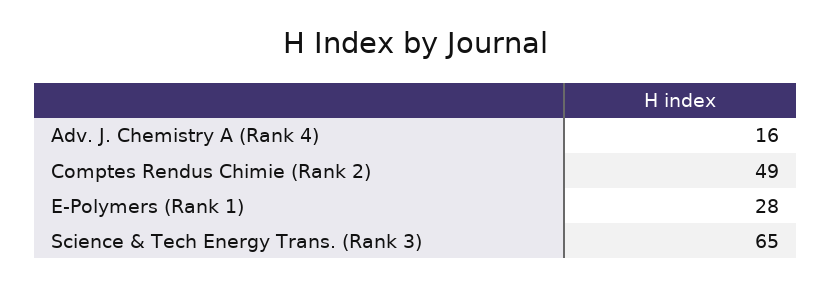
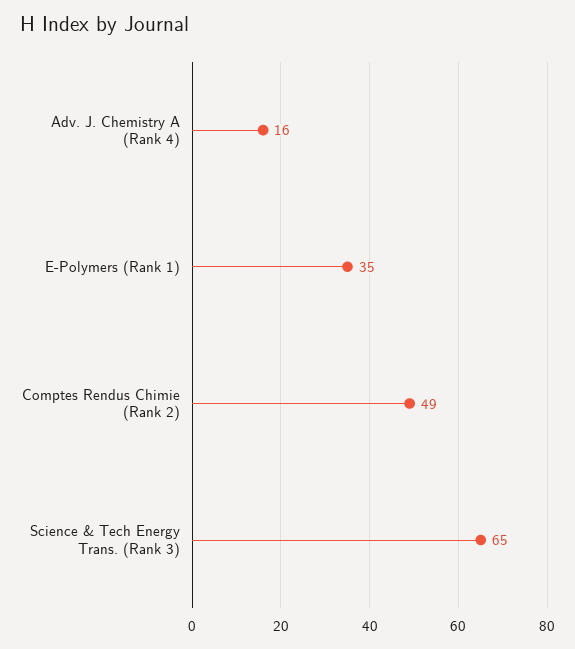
  {
    "Adv. J. Chemistry A (Rank 4)": 16,
    "Comptes Rendus Chimie (Rank 2)": 49,
-   "E-Polymers (Rank 1)": 28,
+   "E-Polymers (Rank 1)": 35,
    "Science & Tech Energy Trans. (Rank 3)": 65
  }

